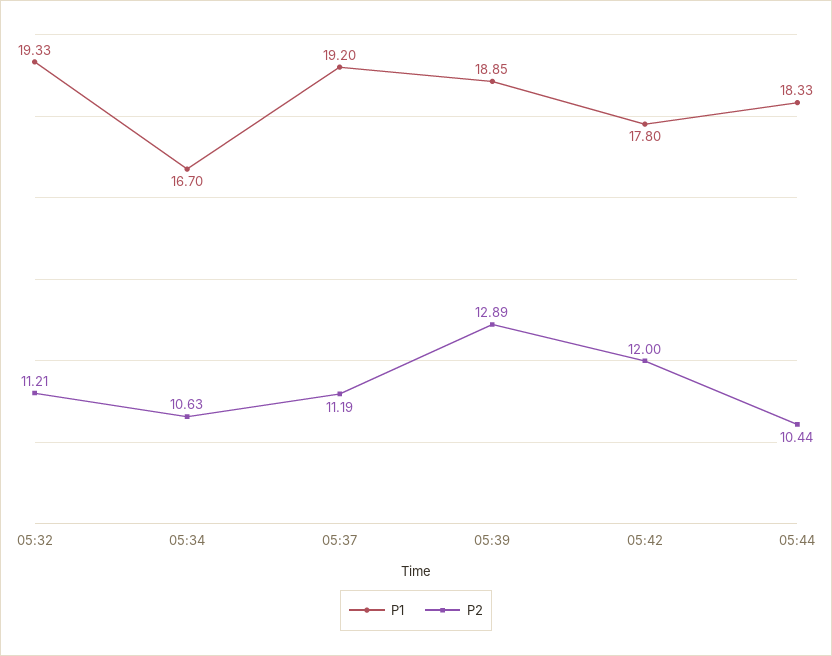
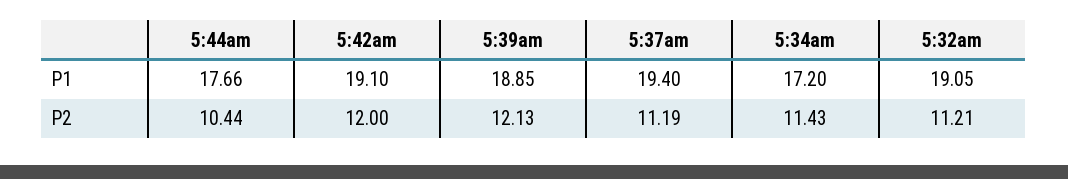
  {
    "P1": {
-     "05:32": 19.33,
+     "05:32": 19.05,
-     "05:34": 16.7,
+     "05:34": 17.2,
-     "05:37": 19.2,
+     "05:37": 19.4,
      "05:39": 18.85,
-     "05:42": 17.8,
+     "05:42": 19.1,
-     "05:44": 18.33
+     "05:44": 17.66
    },
    "P2": {
      "05:32": 11.21,
-     "05:34": 10.63,
+     "05:34": 11.43,
      "05:37": 11.19,
-     "05:39": 12.89,
+     "05:39": 12.13,
      "05:42": 12,
      "05:44": 10.44
    }
  }

